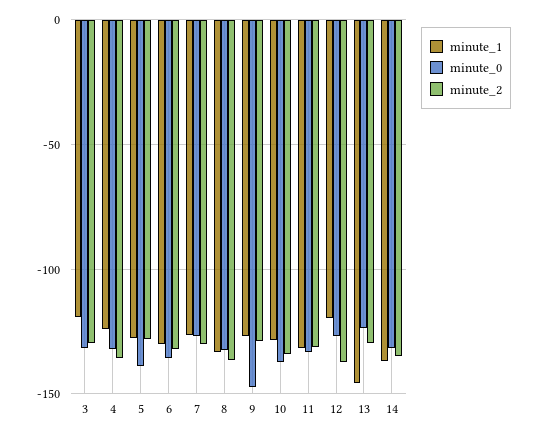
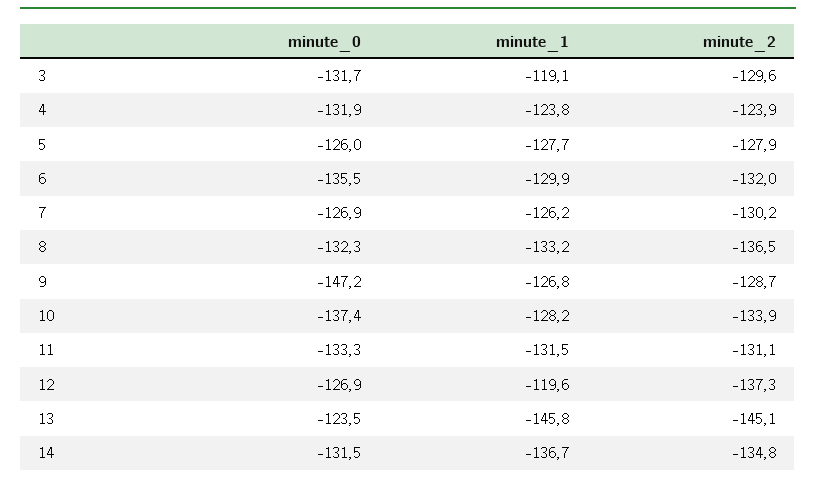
  {
    "minute_1": {
      "3": -119.1,
      "4": -123.8,
      "5": -127.7,
      "6": -129.9,
      "7": -126.2,
      "8": -133.2,
      "9": -126.8,
      "10": -128.2,
      "11": -131.5,
      "12": -119.6,
      "13": -145.8,
      "14": -136.7
    },
    "minute_0": {
      "3": -131.7,
      "4": -131.9,
-     "5": -140,
+     "5": -126,
      "6": -135.5,
      "7": -126.9,
      "8": -132.3,
      "9": -147.2,
      "10": -137.4,
      "11": -133.3,
      "12": -126.9,
      "13": -123.5,
      "14": -131.5
    },
    "minute_2": {
      "3": -129.6,
-     "4": -135,
+     "4": -123.9,
      "5": -127.9,
      "6": -132,
      "7": -130.2,
      "8": -136.5,
      "9": -128.7,
      "10": -133.9,
      "11": -131.1,
      "12": -137.3,
-     "13": -130,
+     "13": -145.1,
      "14": -134.8
    }
  }

